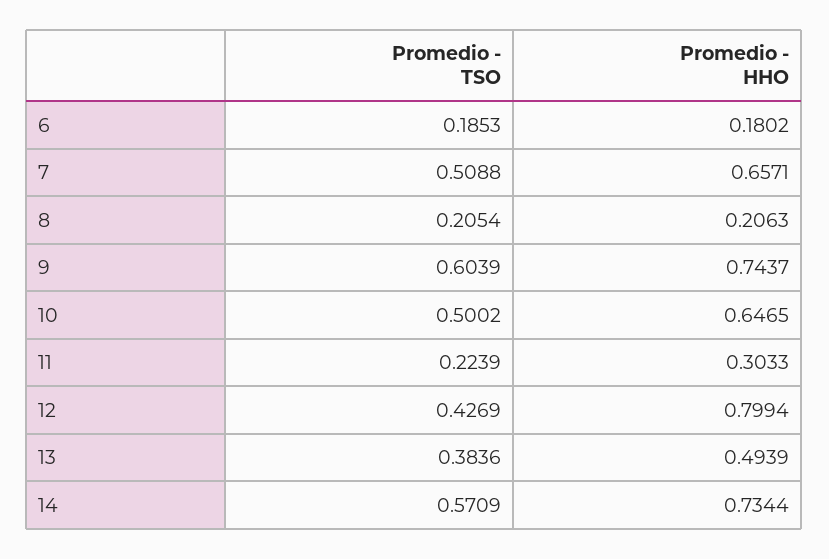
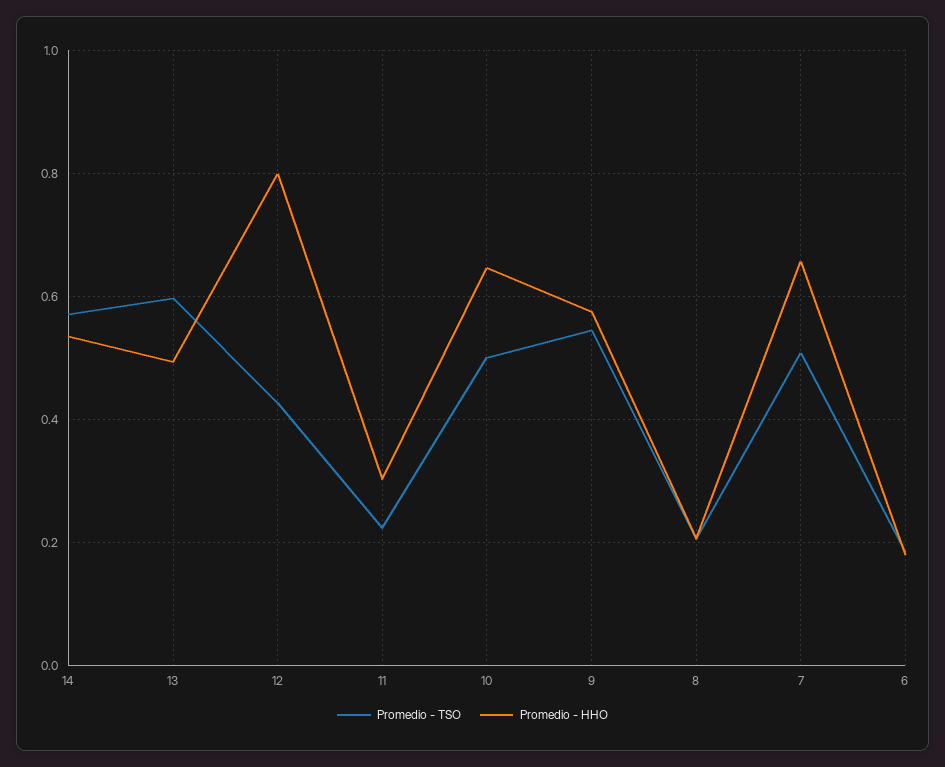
  {
    "Promedio - TSO": {
      "6": 0.1853,
      "7": 0.5088,
      "8": 0.2054,
-     "9": 0.6039,
+     "9": 0.54,
      "10": 0.5002,
      "11": 0.2239,
      "12": 0.4269,
-     "13": 0.3836,
+     "13": 0.6,
      "14": 0.5709
    },
    "Promedio - HHO": {
      "6": 0.1802,
      "7": 0.6571,
      "8": 0.2063,
-     "9": 0.7437,
+     "9": 0.58,
      "10": 0.6465,
      "11": 0.3033,
      "12": 0.7994,
      "13": 0.4939,
-     "14": 0.7344
+     "14": 0.54
    }
  }

